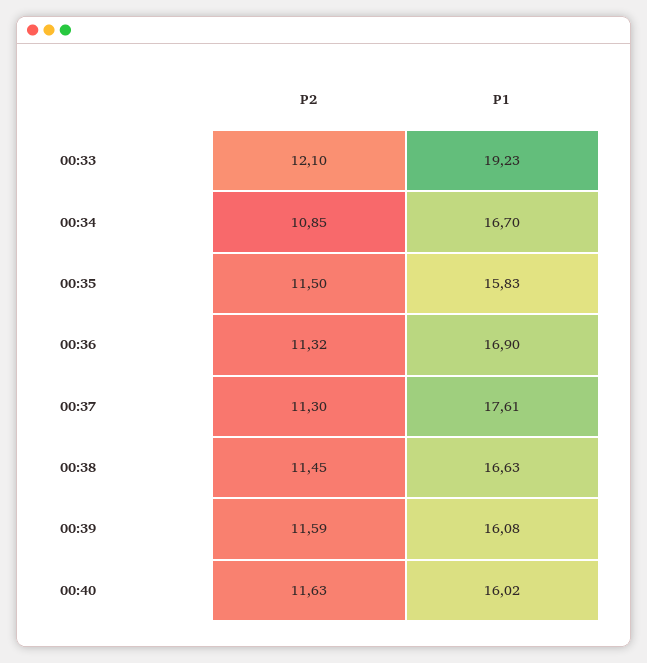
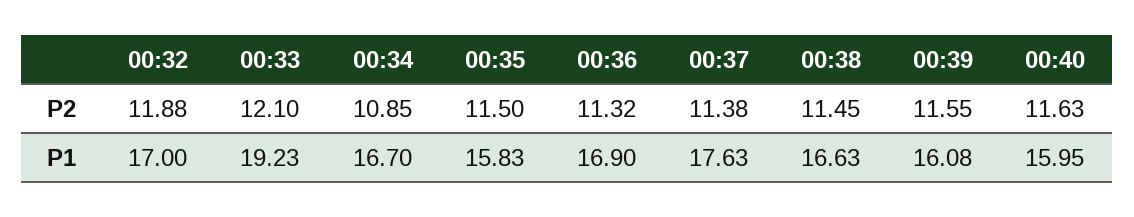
  {
    "P2": {
      "00:33": 12.1,
      "00:34": 10.85,
      "00:35": 11.5,
      "00:36": 11.32,
-     "00:37": 11.3,
+     "00:37": 11.38,
      "00:38": 11.45,
-     "00:39": 11.59,
+     "00:39": 11.55,
-     "00:40": 11.63
+     "00:40": 11.63,
+     "00:32": 11.88
    },
    "P1": {
      "00:33": 19.23,
      "00:34": 16.7,
      "00:35": 15.83,
      "00:36": 16.9,
-     "00:37": 17.61,
+     "00:37": 17.63,
      "00:38": 16.63,
      "00:39": 16.08,
-     "00:40": 16.02
+     "00:40": 15.95,
+     "00:32": 17
    }
  }

